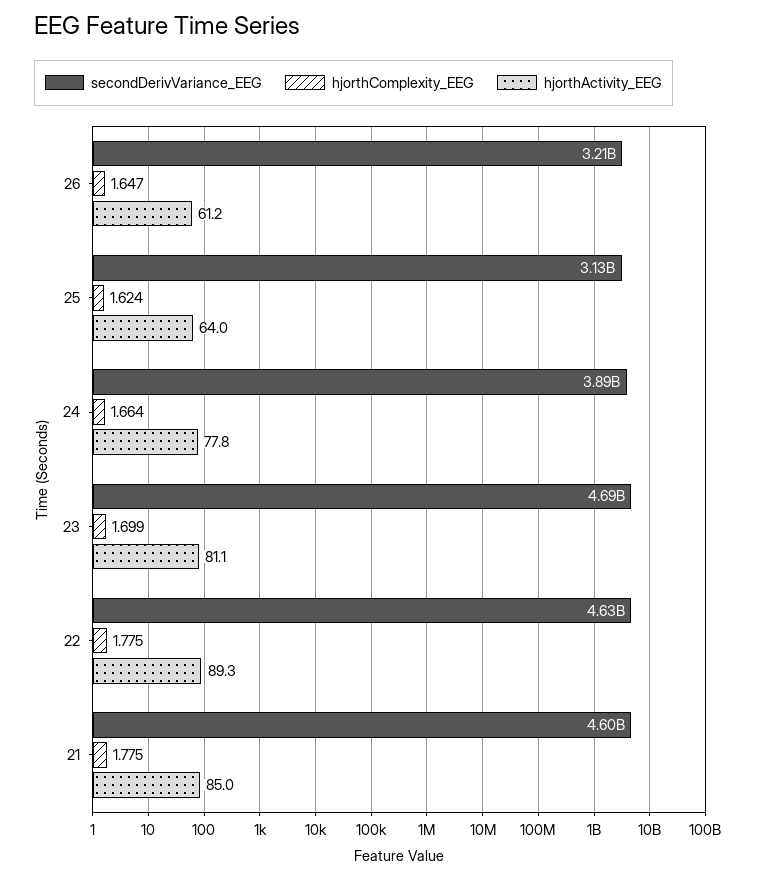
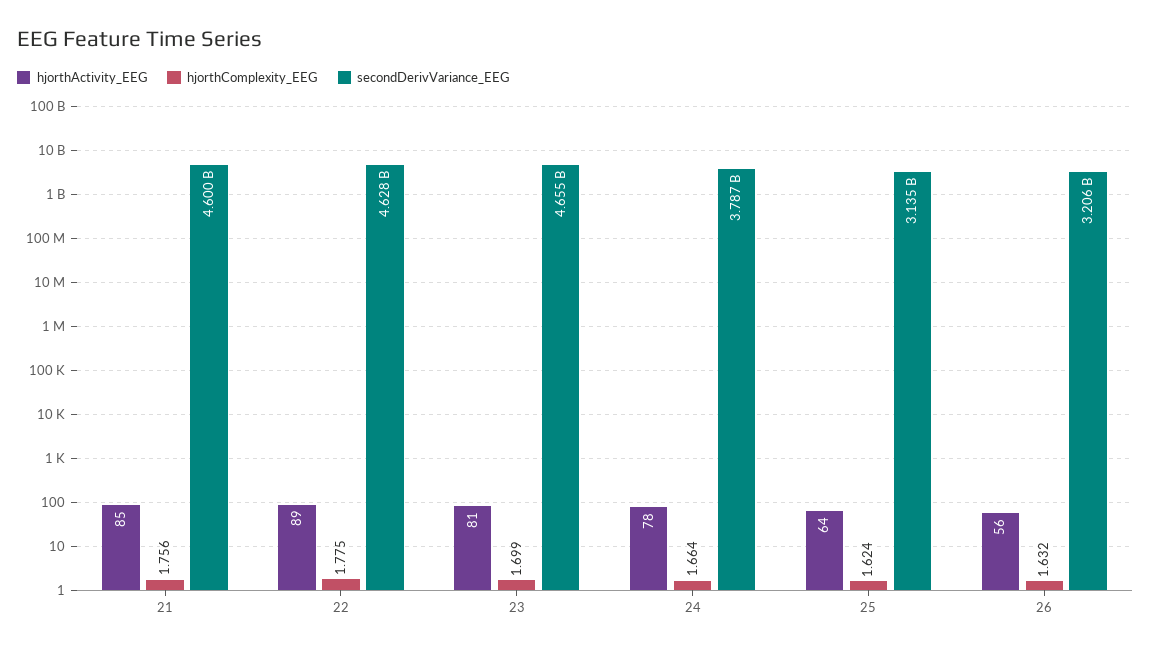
  {
    "secondDerivVariance_EEG": {
      "26": 3206000000,
      "25": 3135000000,
-     "24": 3890000000,
+     "24": 3787000000,
-     "23": 4690000000,
+     "23": 4655000000,
      "22": 4628000000,
      "21": 4600000000
    },
    "hjorthComplexity_EEG": {
-     "26": 1.647,
+     "26": 1.632,
      "25": 1.624,
      "24": 1.664,
      "23": 1.699,
      "22": 1.775,
-     "21": 1.775
+     "21": 1.756
    },
    "hjorthActivity_EEG": {
-     "26": 61.2,
+     "26": 56,
      "25": 64,
      "24": 77.8,
      "23": 81.1,
      "22": 89.3,
      "21": 85
    }
  }

